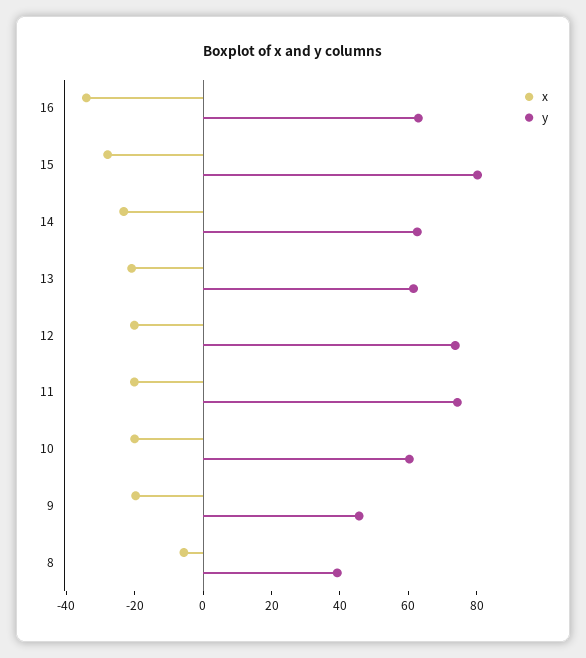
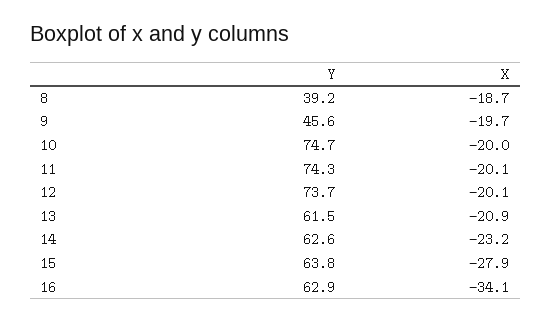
  {
    "x": {
      "16": -34.1,
      "15": -27.9,
      "14": -23.2,
      "13": -20.9,
      "12": -20.1,
      "11": -20.1,
      "10": -20,
      "9": -19.7,
-     "8": -5
+     "8": -18.7
    },
    "y": {
      "16": 62.9,
-     "15": 80,
+     "15": 63.8,
      "14": 62.6,
      "13": 61.5,
      "12": 73.7,
      "11": 74.3,
-     "10": 60,
+     "10": 74.7,
      "9": 45.6,
      "8": 39.2
    }
  }

